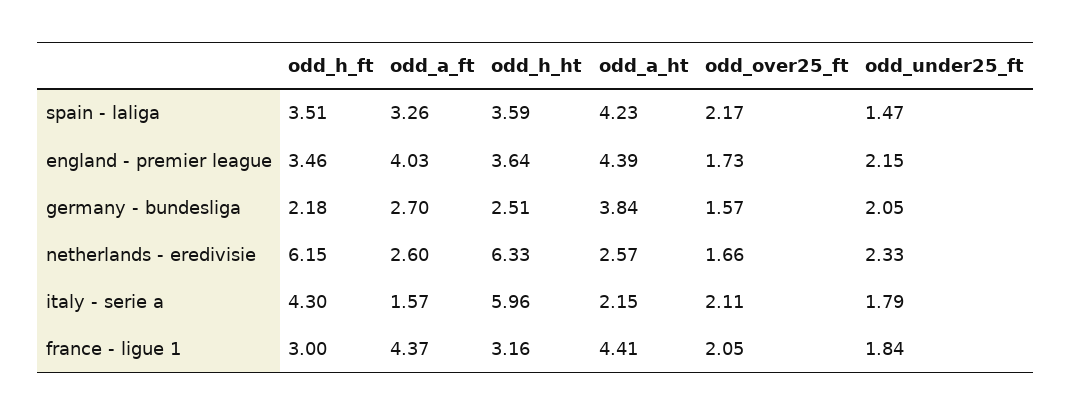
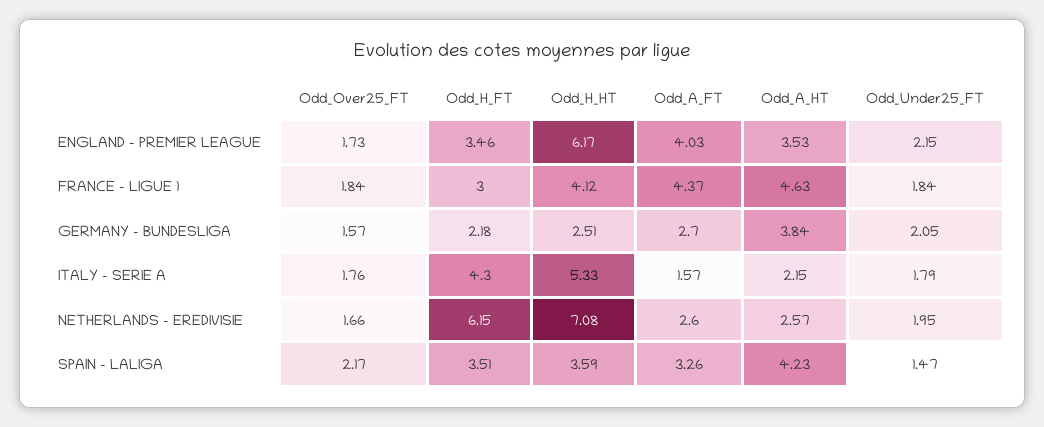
  {
    "odd_h_ft": {
      "spain - laliga": 3.51,
      "england - premier league": 3.46,
      "germany - bundesliga": 2.18,
      "netherlands - eredivisie": 6.15,
      "italy - serie a": 4.3,
      "france - ligue 1": 3
    },
    "odd_a_ft": {
      "spain - laliga": 3.26,
      "england - premier league": 4.03,
      "germany - bundesliga": 2.7,
      "netherlands - eredivisie": 2.6,
      "italy - serie a": 1.57,
      "france - ligue 1": 4.37
    },
    "odd_h_ht": {
      "spain - laliga": 3.59,
-     "england - premier league": 3.64,
+     "england - premier league": 6.17,
      "germany - bundesliga": 2.51,
-     "netherlands - eredivisie": 6.33,
+     "netherlands - eredivisie": 7.08,
-     "italy - serie a": 5.96,
+     "italy - serie a": 5.33,
-     "france - ligue 1": 3.16
+     "france - ligue 1": 4.12
    },
    "odd_a_ht": {
      "spain - laliga": 4.23,
-     "england - premier league": 4.39,
+     "england - premier league": 3.53,
      "germany - bundesliga": 3.84,
      "netherlands - eredivisie": 2.57,
      "italy - serie a": 2.15,
-     "france - ligue 1": 4.41
+     "france - ligue 1": 4.63
    },
    "odd_over25_ft": {
      "spain - laliga": 2.17,
      "england - premier league": 1.73,
      "germany - bundesliga": 1.57,
      "netherlands - eredivisie": 1.66,
-     "italy - serie a": 2.11,
+     "italy - serie a": 1.76,
-     "france - ligue 1": 2.05
+     "france - ligue 1": 1.84
    },
    "odd_under25_ft": {
      "spain - laliga": 1.47,
      "england - premier league": 2.15,
      "germany - bundesliga": 2.05,
-     "netherlands - eredivisie": 2.33,
+     "netherlands - eredivisie": 1.95,
      "italy - serie a": 1.79,
      "france - ligue 1": 1.84
    }
  }

